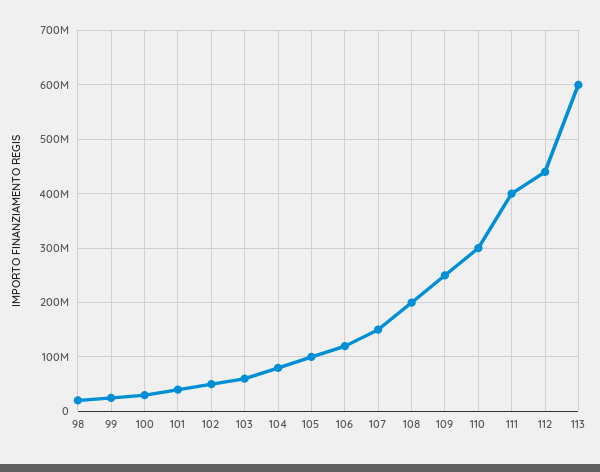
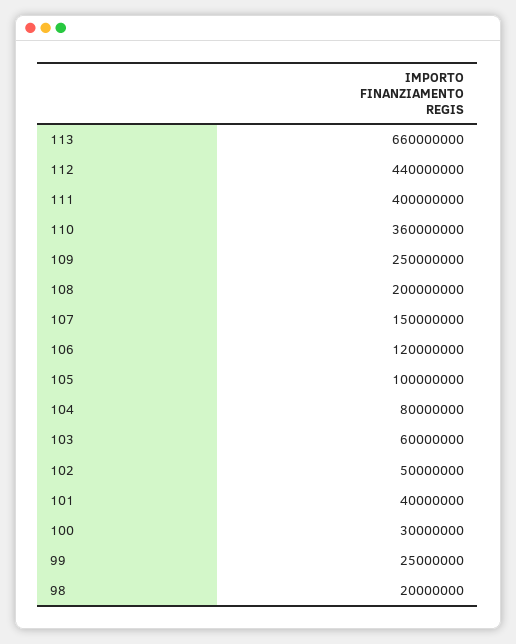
  {
    "98": 20000000,
    "99": 25000000,
    "100": 30000000,
    "101": 40000000,
    "102": 50000000,
    "103": 60000000,
    "104": 80000000,
    "105": 100000000,
    "106": 120000000,
    "107": 150000000,
    "108": 200000000,
    "109": 250000000,
-   "110": 300000000,
+   "110": 360000000,
    "111": 400000000,
    "112": 440000000,
-   "113": 600000000
+   "113": 660000000
  }

